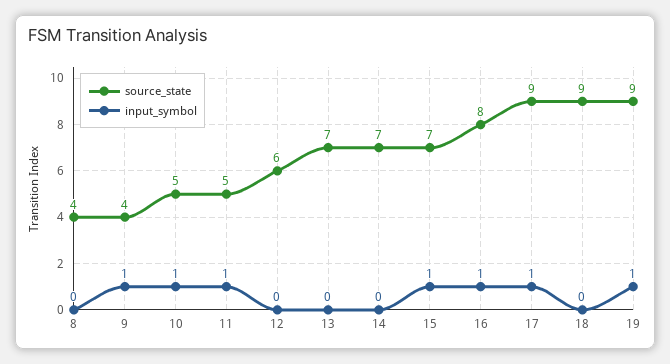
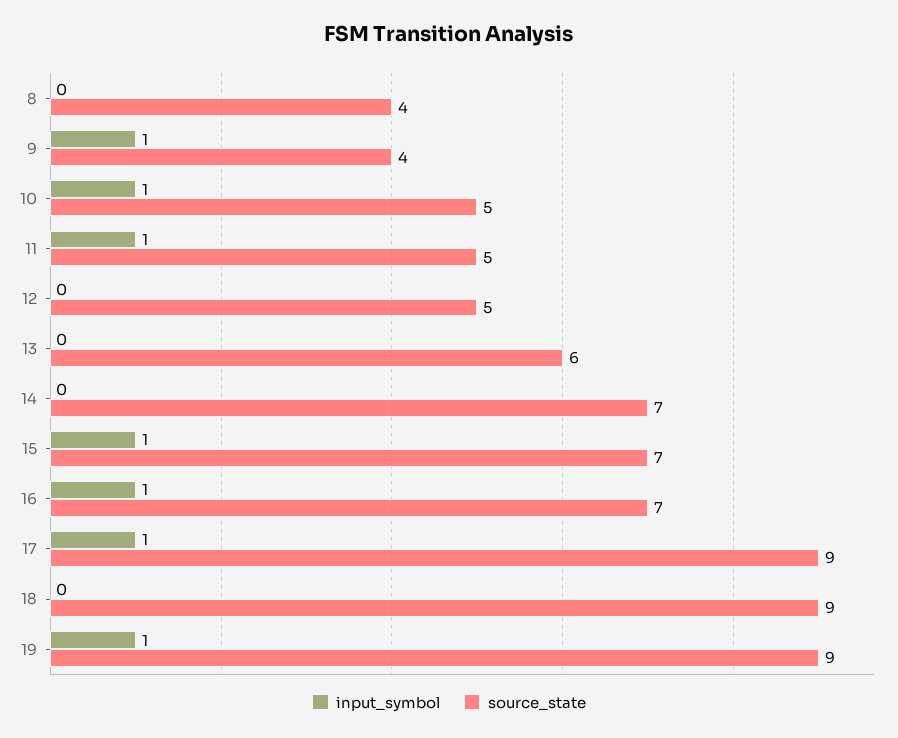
  {
    "source_state": {
      "8": 4,
      "9": 4,
      "10": 5,
      "11": 5,
-     "12": 6,
+     "12": 5,
-     "13": 7,
+     "13": 6,
      "14": 7,
      "15": 7,
-     "16": 8,
+     "16": 7,
      "17": 9,
      "18": 9,
      "19": 9
    },
    "input_symbol": {
      "8": 0,
      "9": 1,
      "10": 1,
      "11": 1,
      "12": 0,
      "13": 0,
      "14": 0,
      "15": 1,
      "16": 1,
      "17": 1,
      "18": 0,
      "19": 1
    }
  }

